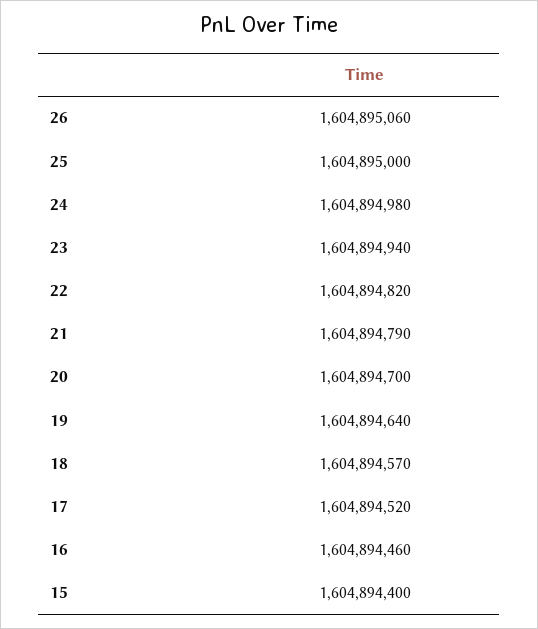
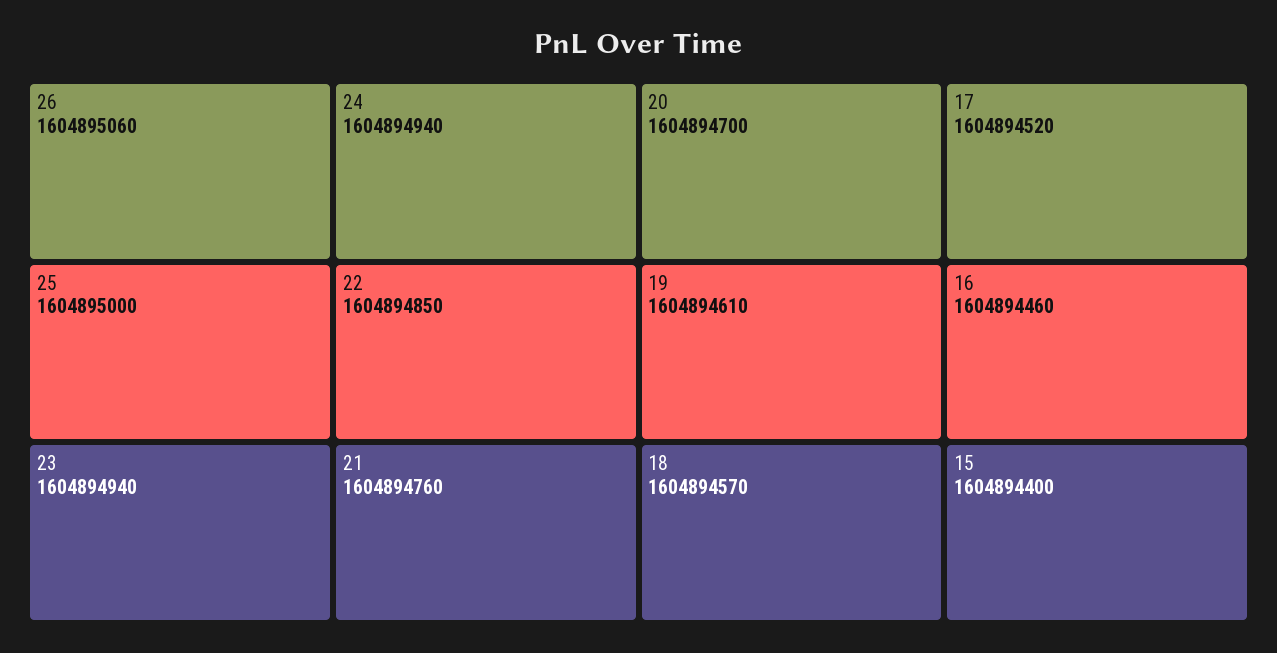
  {
    "26": 1604895060,
    "25": 1604895000,
-   "24": 1604894980,
+   "24": 1604894940,
    "23": 1604894940,
-   "22": 1604894820,
+   "22": 1604894850,
-   "21": 1604894790,
+   "21": 1604894760,
    "20": 1604894700,
-   "19": 1604894640,
+   "19": 1604894610,
    "18": 1604894570,
    "17": 1604894520,
    "16": 1604894460,
    "15": 1604894400
  }

